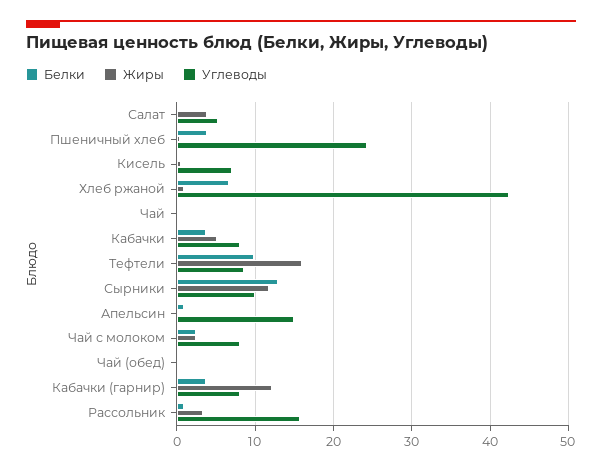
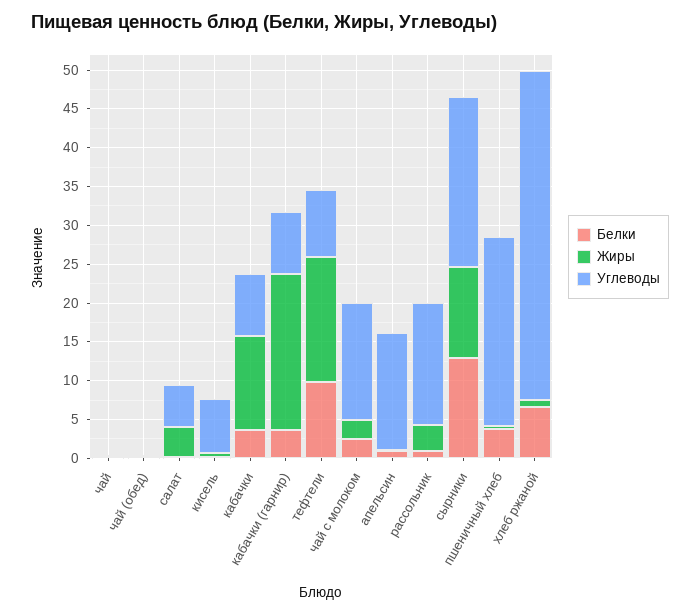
  {
    "Белки": {
      "Салат": 0,
      "Пшеничный хлеб": 4,
      "Кисель": 0,
      "Хлеб ржаной": 7,
      "Чай": 0,
      "Кабачки": 4,
      "Тефтели": 10,
      "Сырники": 13,
      "Апельсин": 1,
      "Чай с молоком": 3,
      "Чай (обед)": 0,
      "Кабачки (гарнир)": 4,
      "Рассольник": 1
    },
    "Жиры": {
      "Салат": 4,
      "Пшеничный хлеб": 0,
      "Кисель": 1,
      "Хлеб ржаной": 1,
      "Чай": 0,
-     "Кабачки": 5,
+     "Кабачки": 12.5,
      "Тефтели": 16,
      "Сырники": 12,
      "Апельсин": 0,
      "Чай с молоком": 3,
      "Чай (обед)": 0,
-     "Кабачки (гарнир)": 12,
+     "Кабачки (гарнир)": 20,
      "Рассольник": 3
    },
    "Углеводы": {
      "Салат": 5,
      "Пшеничный хлеб": 24,
      "Кисель": 7,
      "Хлеб ржаной": 42,
      "Чай": 0,
      "Кабачки": 8,
      "Тефтели": 9,
-     "Сырники": 10,
+     "Сырники": 22.5,
      "Апельсин": 15,
-     "Чай с молоком": 8,
+     "Чай с молоком": 15,
      "Чай (обед)": 0,
      "Кабачки (гарнир)": 8,
      "Рассольник": 16
    }
  }

